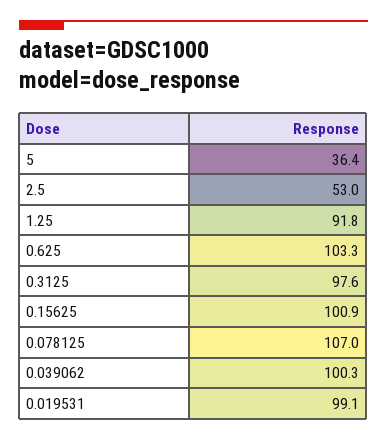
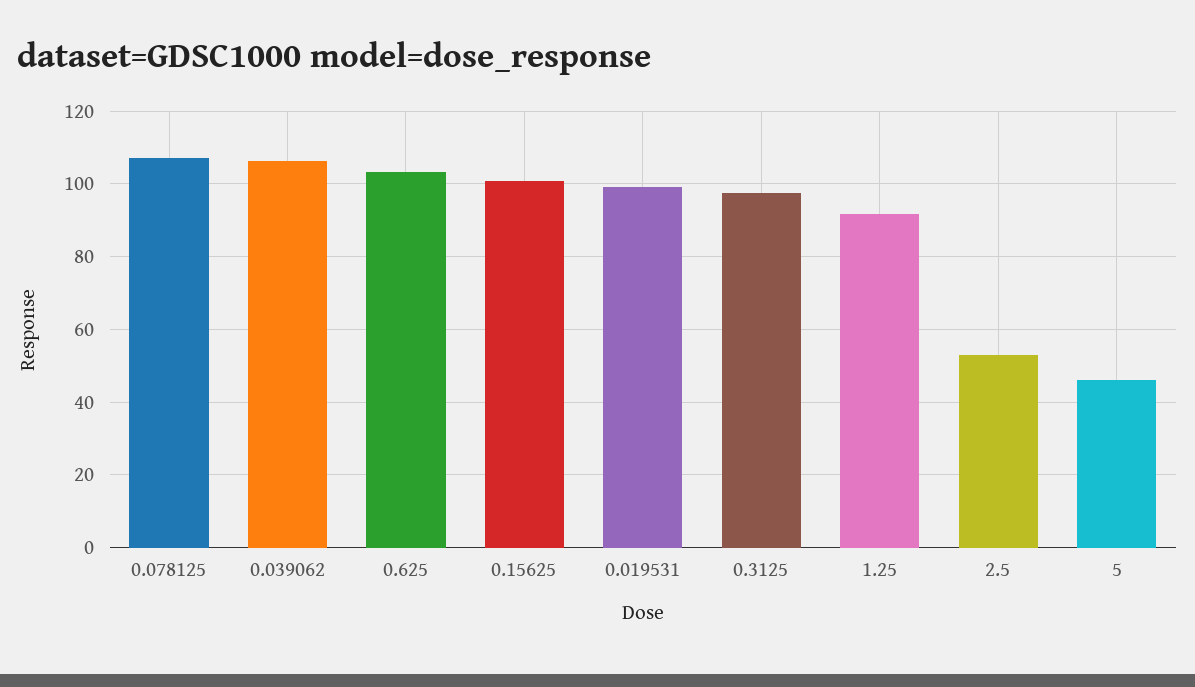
  {
-   "5": 36.4,
+   "5": 46,
    "2.5": 53,
    "1.25": 91.8,
    "0.625": 103.3,
    "0.3125": 97.6,
    "0.15625": 100.9,
    "0.078125": 107,
-   "0.039062": 100.3,
+   "0.039062": 106,
    "0.019531": 99.1
  }

